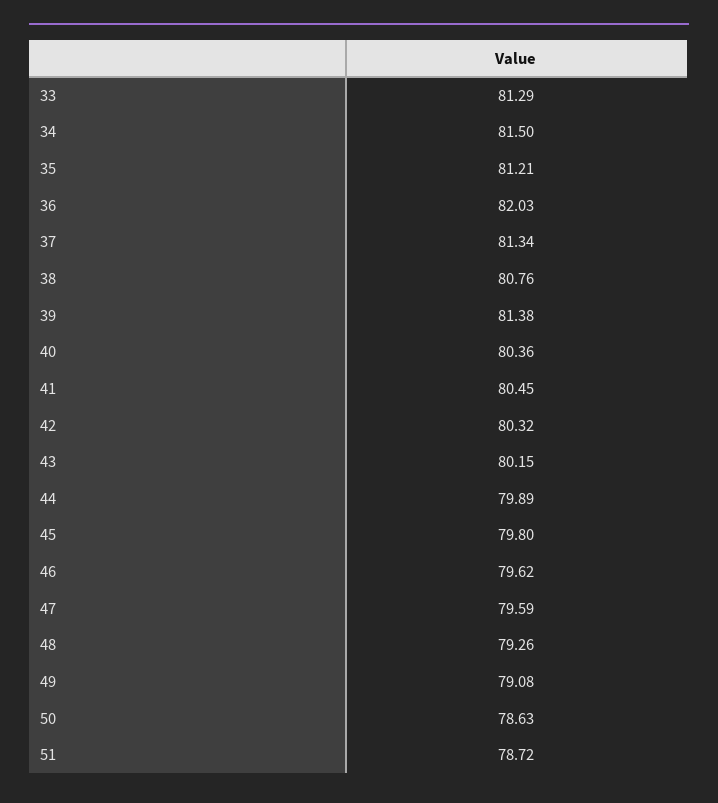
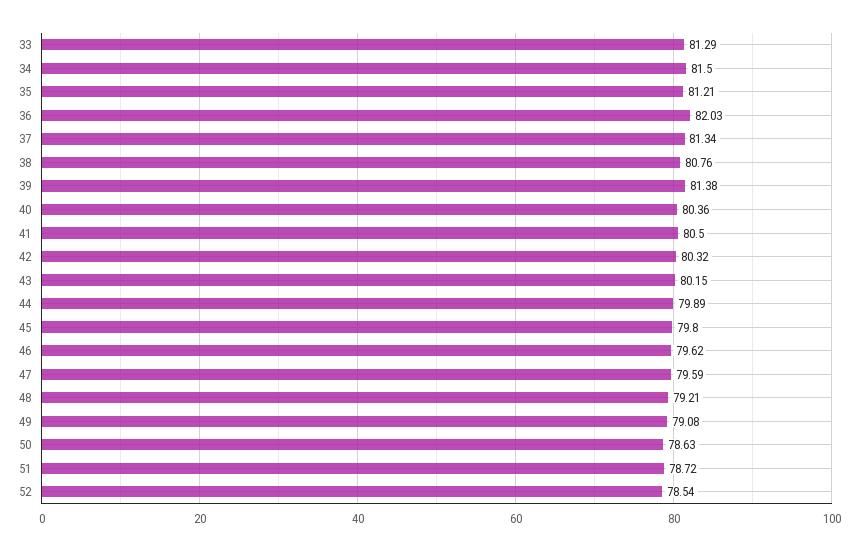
  {
    "33": 81.29,
    "34": 81.5,
    "35": 81.21,
    "36": 82.03,
    "37": 81.34,
    "38": 80.76,
    "39": 81.38,
    "40": 80.36,
-   "41": 80.45,
+   "41": 80.5,
    "42": 80.32,
    "43": 80.15,
    "44": 79.89,
    "45": 79.8,
    "46": 79.62,
    "47": 79.59,
-   "48": 79.26,
+   "48": 79.21,
    "49": 79.08,
    "50": 78.63,
-   "51": 78.72
+   "51": 78.72,
+   "52": 78.54
  }

